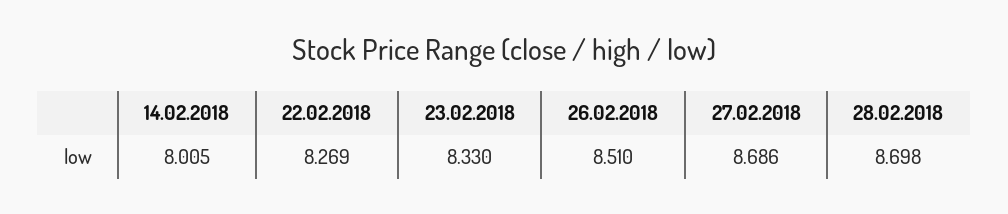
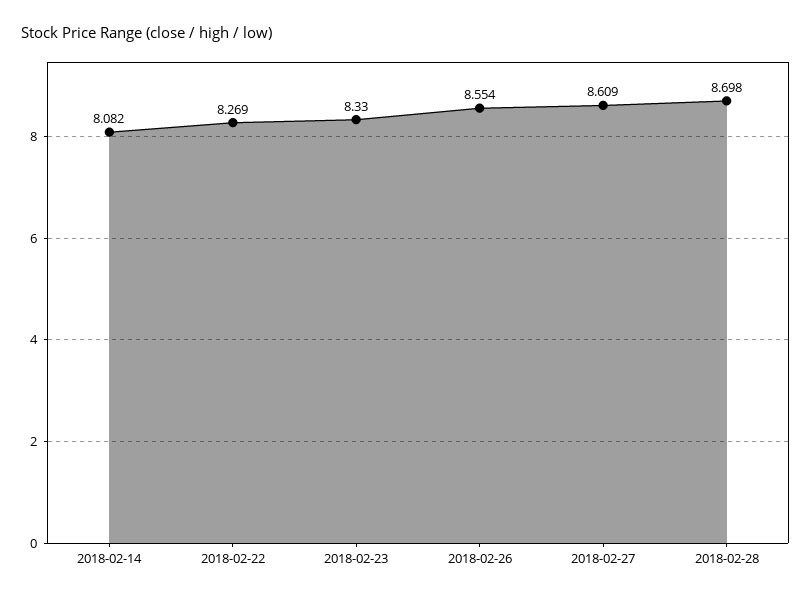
  {
-   "14.02.2018": 8.005,
+   "14.02.2018": 8.082,
    "22.02.2018": 8.269,
    "23.02.2018": 8.33,
-   "26.02.2018": 8.51,
+   "26.02.2018": 8.554,
-   "27.02.2018": 8.686,
+   "27.02.2018": 8.609,
    "28.02.2018": 8.698
  }

